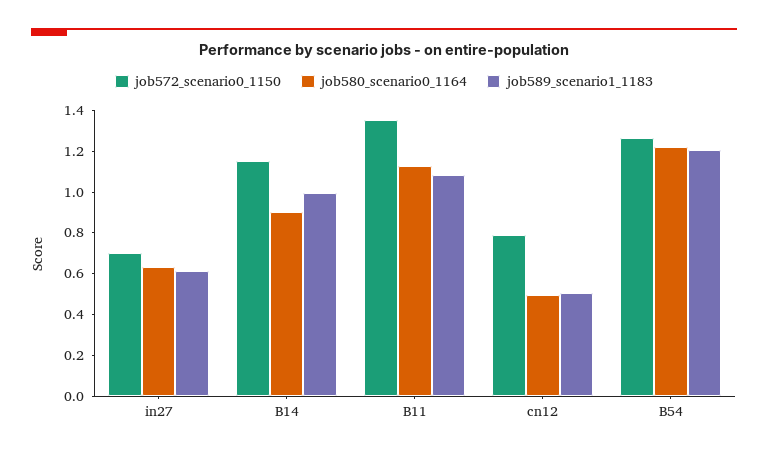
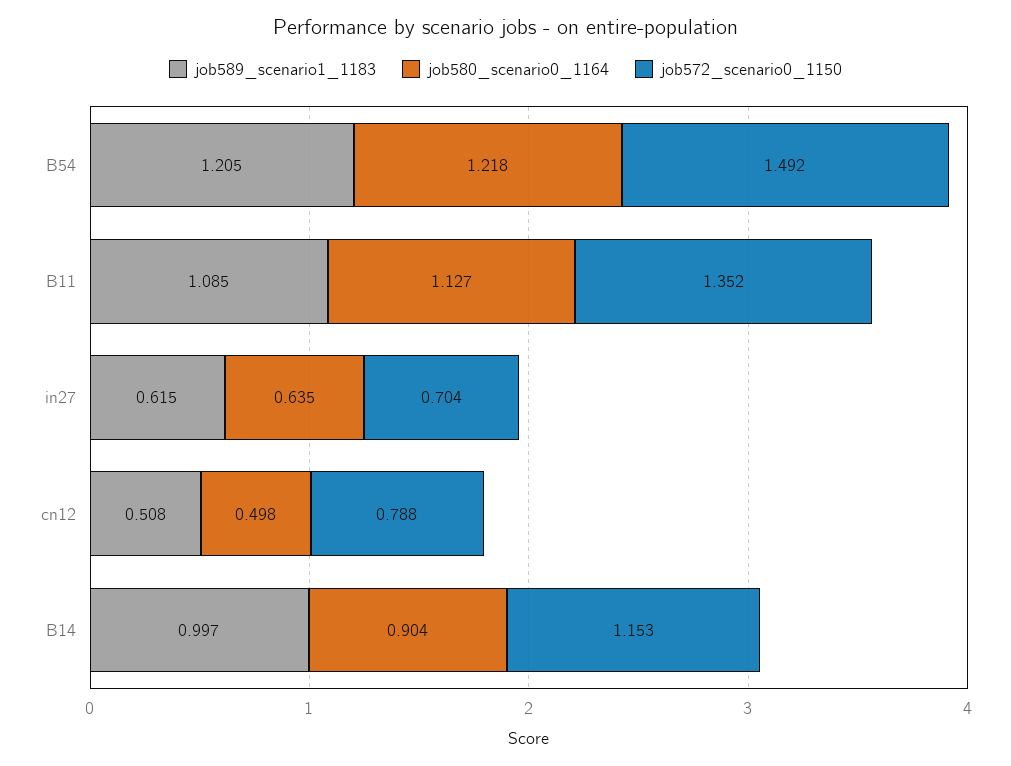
  {
    "job572_scenario0_1150": {
      "in27": 0.704,
      "B14": 1.153,
      "B11": 1.352,
      "cn12": 0.788,
-     "B54": 1.25
+     "B54": 1.492
    },
    "job580_scenario0_1164": {
      "in27": 0.635,
      "B14": 0.904,
      "B11": 1.127,
      "cn12": 0.498,
      "B54": 1.218
    },
    "job589_scenario1_1183": {
      "in27": 0.615,
      "B14": 0.997,
      "B11": 1.085,
      "cn12": 0.508,
      "B54": 1.205
    }
  }

